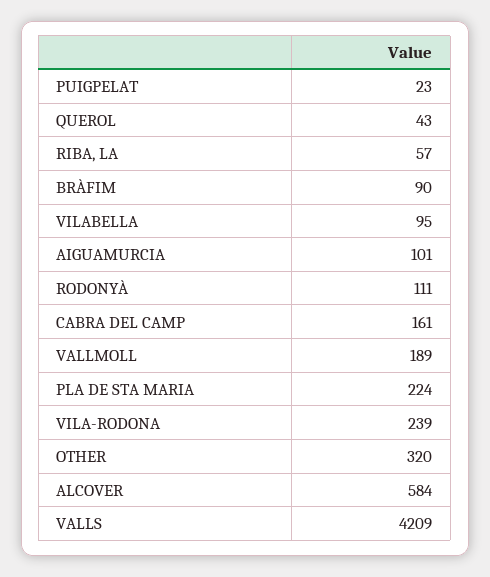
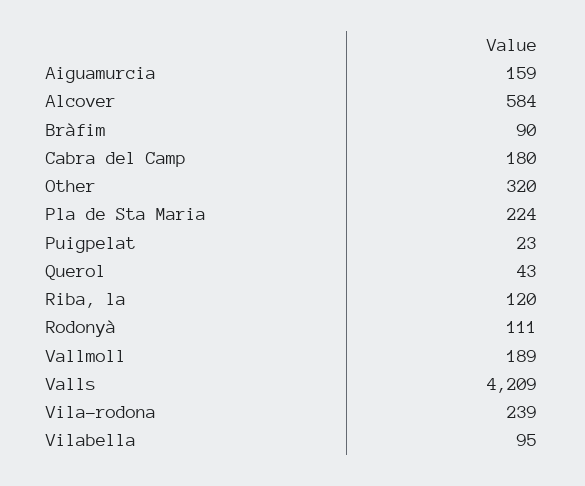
  {
    "PUIGPELAT": 23,
    "QUEROL": 43,
-   "RIBA, LA": 57,
+   "RIBA, LA": 120,
    "BRÀFIM": 90,
    "VILABELLA": 95,
-   "AIGUAMURCIA": 101,
+   "AIGUAMURCIA": 159,
    "RODONYÀ": 111,
-   "CABRA DEL CAMP": 161,
+   "CABRA DEL CAMP": 180,
    "VALLMOLL": 189,
    "PLA DE STA MARIA": 224,
    "VILA-RODONA": 239,
    "OTHER": 320,
    "ALCOVER": 584,
    "VALLS": 4209
  }

